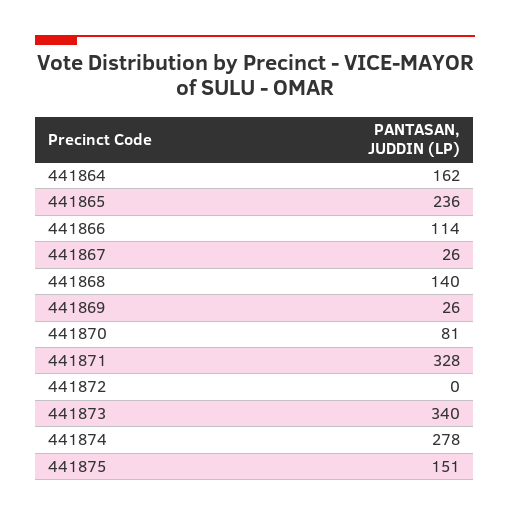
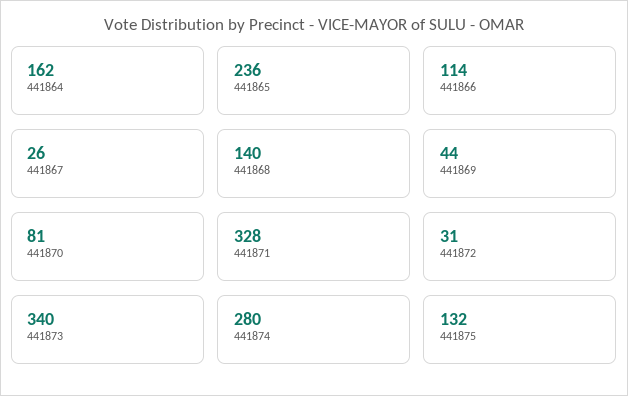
  {
    "441864": 162,
    "441865": 236,
    "441866": 114,
    "441867": 26,
    "441868": 140,
-   "441869": 26,
+   "441869": 44,
    "441870": 81,
    "441871": 328,
-   "441872": 0,
+   "441872": 31,
    "441873": 340,
-   "441874": 278,
+   "441874": 280,
-   "441875": 151
+   "441875": 132
  }

